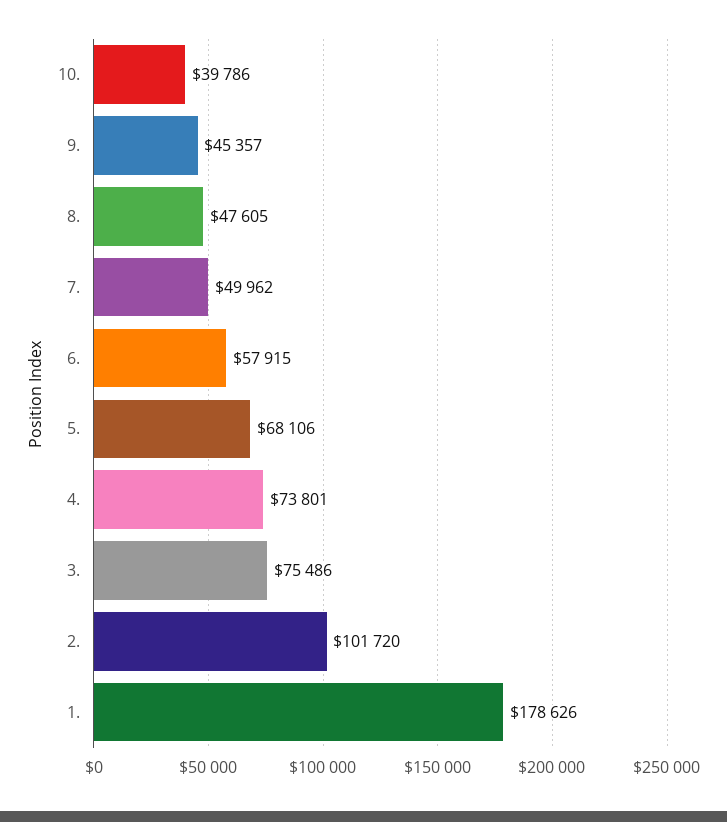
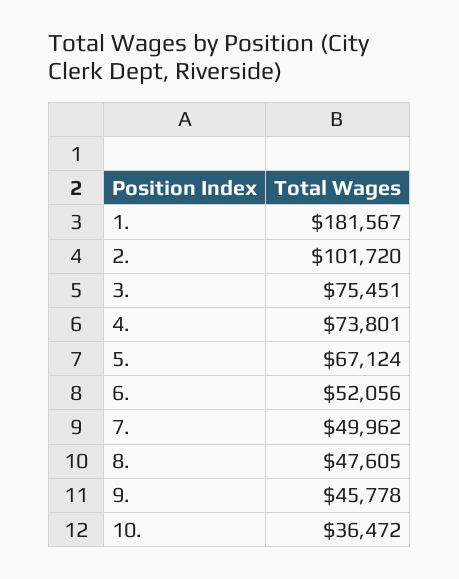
  {
-   "10.": 39786,
+   "10.": 36472,
-   "9.": 45357,
+   "9.": 45778,
    "8.": 47605,
    "7.": 49962,
-   "6.": 57915,
+   "6.": 52056,
-   "5.": 68106,
+   "5.": 67124,
    "4.": 73801,
-   "3.": 75486,
+   "3.": 75451,
    "2.": 101720,
-   "1.": 178626
+   "1.": 181567
  }

